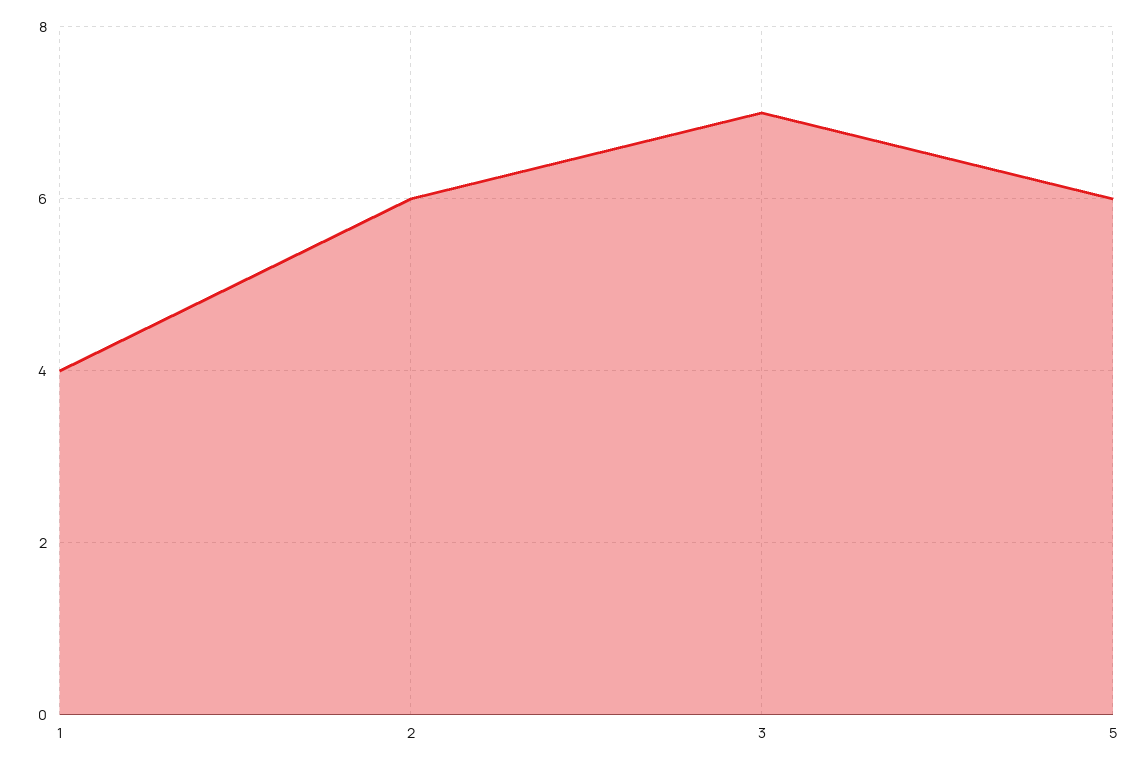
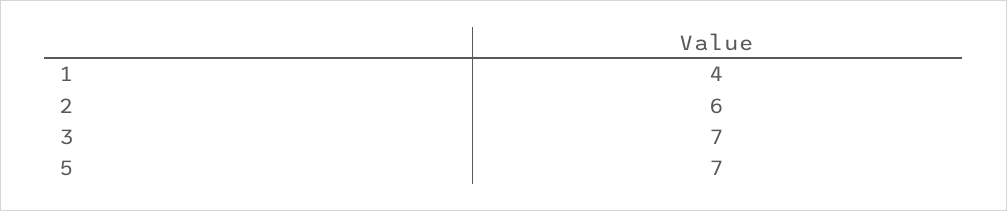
  {
    "1": 4,
    "2": 6,
    "3": 7,
-   "5": 6
+   "5": 7
  }

